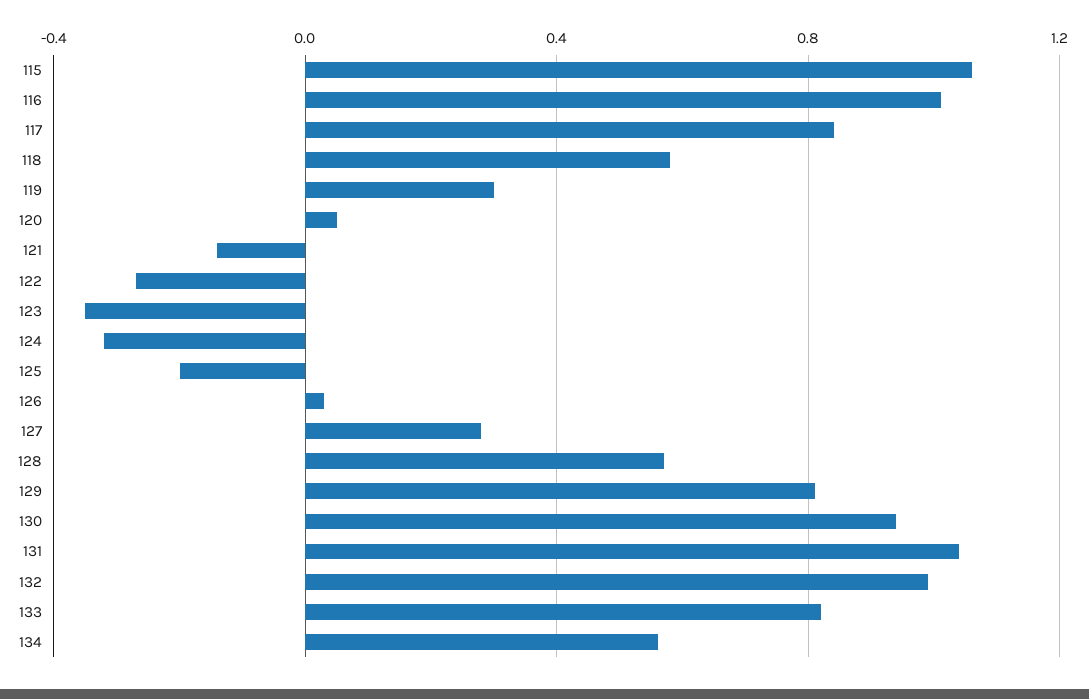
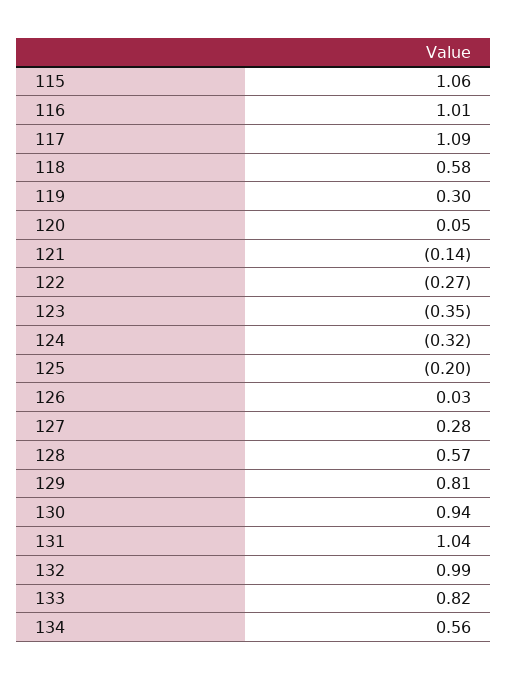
  {
    "115": 1.06,
    "116": 1.01,
-   "117": 0.85,
+   "117": 1.09,
    "118": 0.58,
    "119": 0.3,
    "120": 0.05,
    "121": -0.14,
    "122": -0.27,
    "123": -0.35,
    "124": -0.32,
    "125": -0.2,
    "126": 0.03,
    "127": 0.28,
    "128": 0.57,
    "129": 0.81,
    "130": 0.94,
    "131": 1.04,
    "132": 0.99,
    "133": 0.82,
    "134": 0.56
  }

